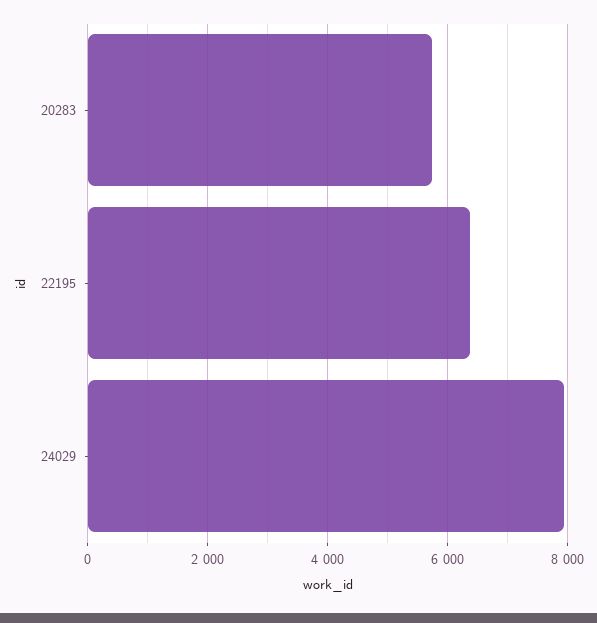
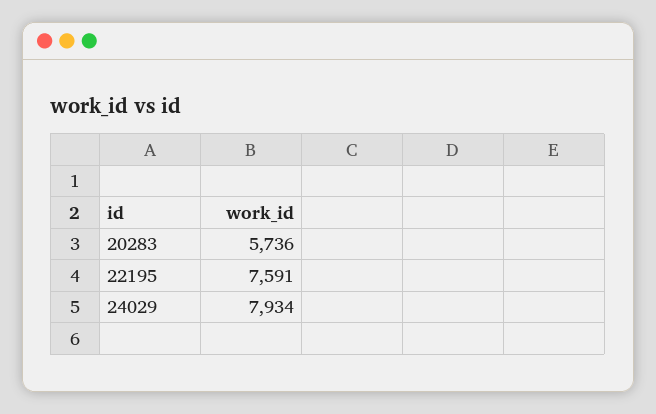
  {
    "20283": 5736,
-   "22195": 6400,
+   "22195": 7591,
    "24029": 7934
  }

